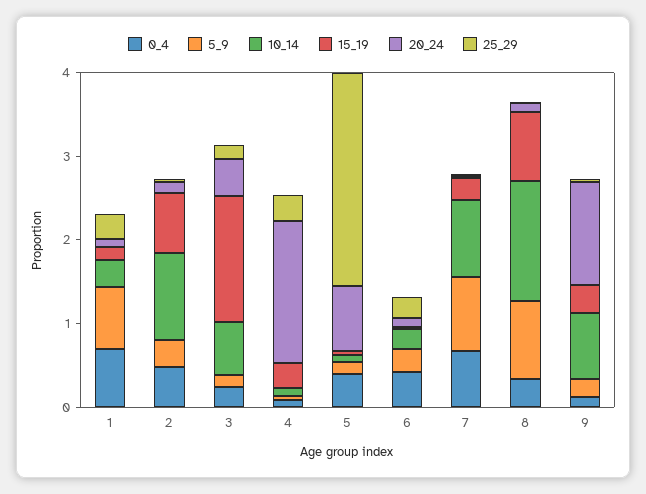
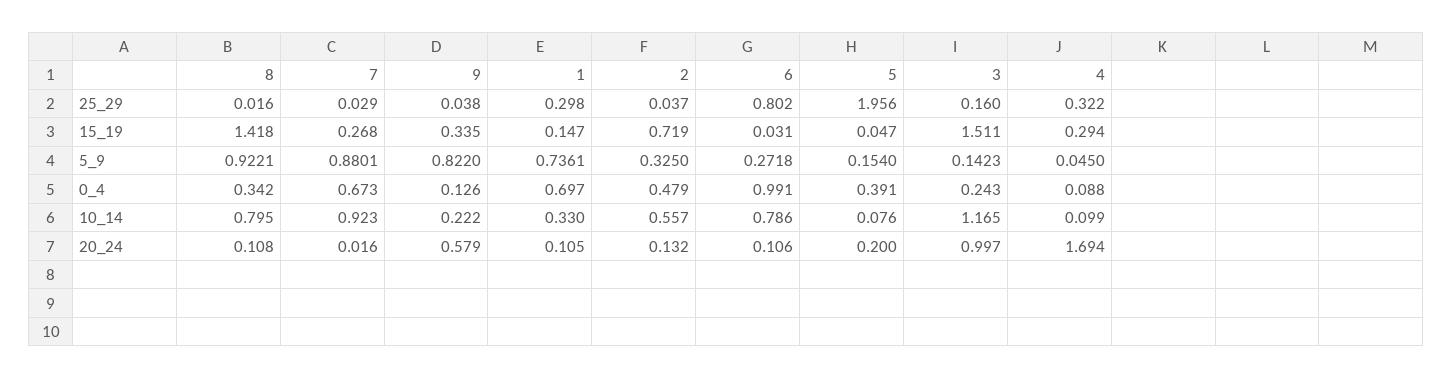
  {
    "0_4": {
      "1": 0.697,
      "2": 0.479,
      "3": 0.243,
      "4": 0.088,
      "5": 0.391,
-     "6": 0.4,
+     "6": 0.991,
      "7": 0.673,
      "8": 0.342,
      "9": 0.126
    },
    "5_9": {
      "1": 0.7361,
      "2": 0.325,
      "3": 0.1423,
      "4": 0.045,
      "5": 0.154,
      "6": 0.2718,
      "7": 0.8801,
      "8": 0.9221,
-     "9": 0.2
+     "9": 0.822
    },
    "10_14": {
      "1": 0.33,
-     "2": 1,
+     "2": 0.557,
-     "3": 0.6,
+     "3": 1.165,
      "4": 0.099,
      "5": 0.076,
-     "6": 0.2,
+     "6": 0.786,
      "7": 0.923,
-     "8": 1.4,
+     "8": 0.795,
-     "9": 0.8
+     "9": 0.222
    },
    "15_19": {
      "1": 0.147,
      "2": 0.719,
      "3": 1.511,
      "4": 0.294,
      "5": 0.047,
      "6": 0.031,
      "7": 0.268,
-     "8": 0.8,
+     "8": 1.418,
      "9": 0.335
    },
    "20_24": {
      "1": 0.105,
      "2": 0.132,
-     "3": 0.4,
+     "3": 0.997,
      "4": 1.694,
-     "5": 0.8,
+     "5": 0.2,
      "6": 0.106,
      "7": 0.016,
      "8": 0.108,
-     "9": 1.2
+     "9": 0.579
    },
    "25_29": {
      "1": 0.298,
      "2": 0.037,
      "3": 0.16,
      "4": 0.322,
-     "5": 2.6,
+     "5": 1.956,
-     "6": 0.2,
+     "6": 0.802,
      "7": 0.029,
      "8": 0.016,
      "9": 0.038
    }
  }

